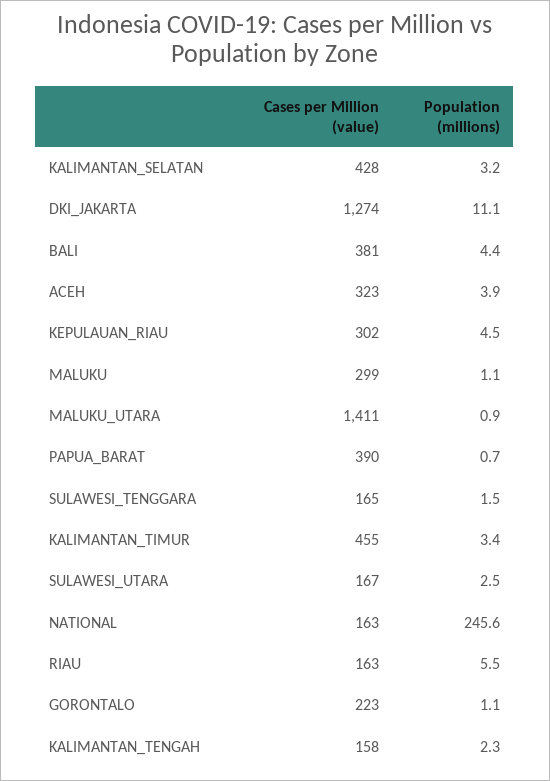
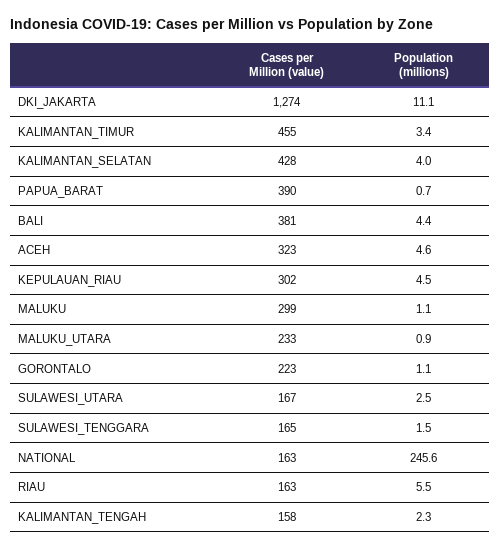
  {
    "Cases per Million (value)": {
      "KALIMANTAN_SELATAN": 428,
      "DKI_JAKARTA": 1274,
      "BALI": 381,
      "ACEH": 323,
      "KEPULAUAN_RIAU": 302,
      "MALUKU": 299,
-     "MALUKU_UTARA": 1411,
+     "MALUKU_UTARA": 233,
      "PAPUA_BARAT": 390,
      "SULAWESI_TENGGARA": 165,
      "KALIMANTAN_TIMUR": 455,
      "SULAWESI_UTARA": 167,
      "NATIONAL": 163,
      "RIAU": 163,
      "GORONTALO": 223,
      "KALIMANTAN_TENGAH": 158
    },
    "Population (millions)": {
-     "KALIMANTAN_SELATAN": 3.2,
+     "KALIMANTAN_SELATAN": 4,
      "DKI_JAKARTA": 11.1,
      "BALI": 4.4,
-     "ACEH": 3.9,
+     "ACEH": 4.6,
      "KEPULAUAN_RIAU": 4.5,
      "MALUKU": 1.1,
      "MALUKU_UTARA": 0.9,
      "PAPUA_BARAT": 0.7,
      "SULAWESI_TENGGARA": 1.5,
      "KALIMANTAN_TIMUR": 3.4,
      "SULAWESI_UTARA": 2.5,
      "NATIONAL": 245.6,
      "RIAU": 5.5,
      "GORONTALO": 1.1,
      "KALIMANTAN_TENGAH": 2.3
    }
  }

